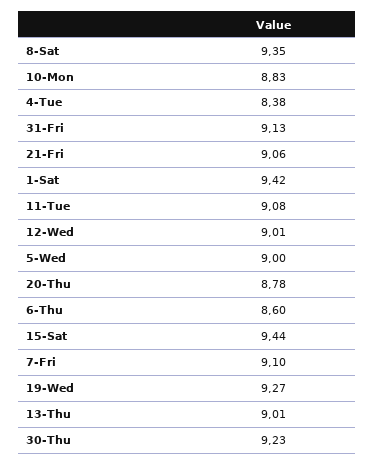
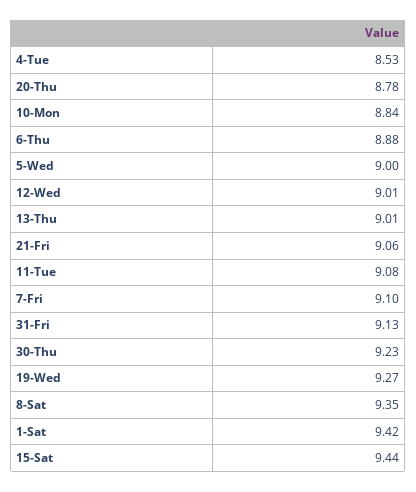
  {
    "8-Sat": 9.35,
-   "10-Mon": 8.83,
+   "10-Mon": 8.84,
-   "4-Tue": 8.38,
+   "4-Tue": 8.53,
    "31-Fri": 9.13,
    "21-Fri": 9.06,
    "1-Sat": 9.42,
    "11-Tue": 9.08,
    "12-Wed": 9.01,
    "5-Wed": 9,
    "20-Thu": 8.78,
-   "6-Thu": 8.6,
+   "6-Thu": 8.88,
    "15-Sat": 9.44,
    "7-Fri": 9.1,
    "19-Wed": 9.27,
    "13-Thu": 9.01,
    "30-Thu": 9.23
  }

